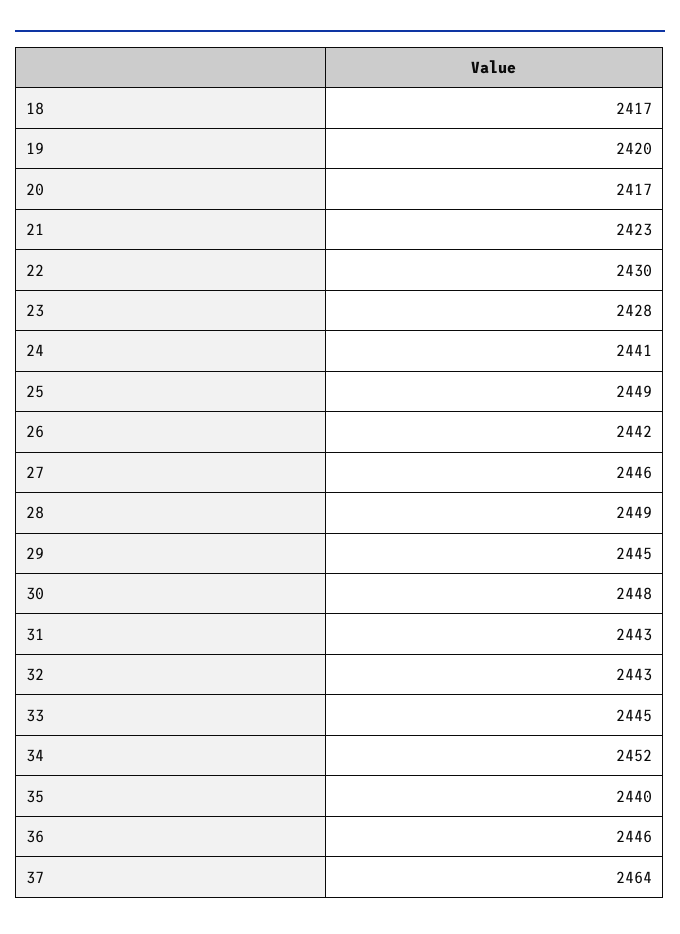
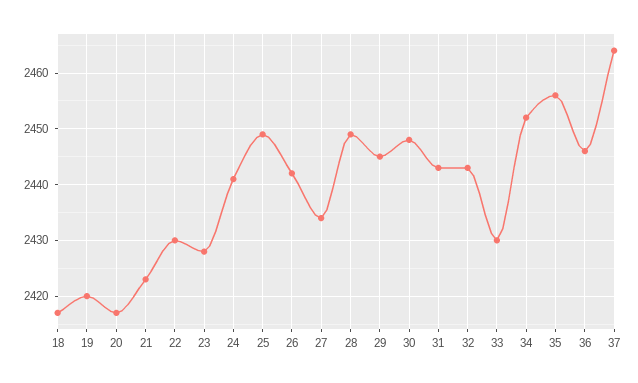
  {
    "18": 2417,
    "19": 2420,
    "20": 2417,
    "21": 2423,
    "22": 2430,
    "23": 2428,
    "24": 2441,
    "25": 2449,
    "26": 2442,
-   "27": 2446,
+   "27": 2435,
    "28": 2449,
    "29": 2445,
    "30": 2448,
    "31": 2443,
    "32": 2443,
-   "33": 2445,
+   "33": 2430,
    "34": 2452,
-   "35": 2440,
+   "35": 2455,
    "36": 2446,
    "37": 2464
  }

